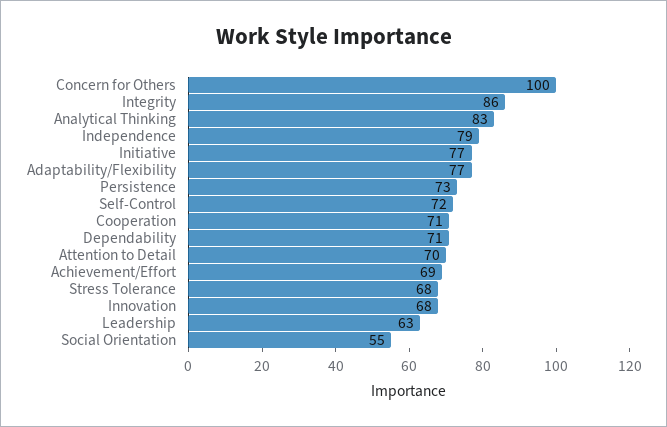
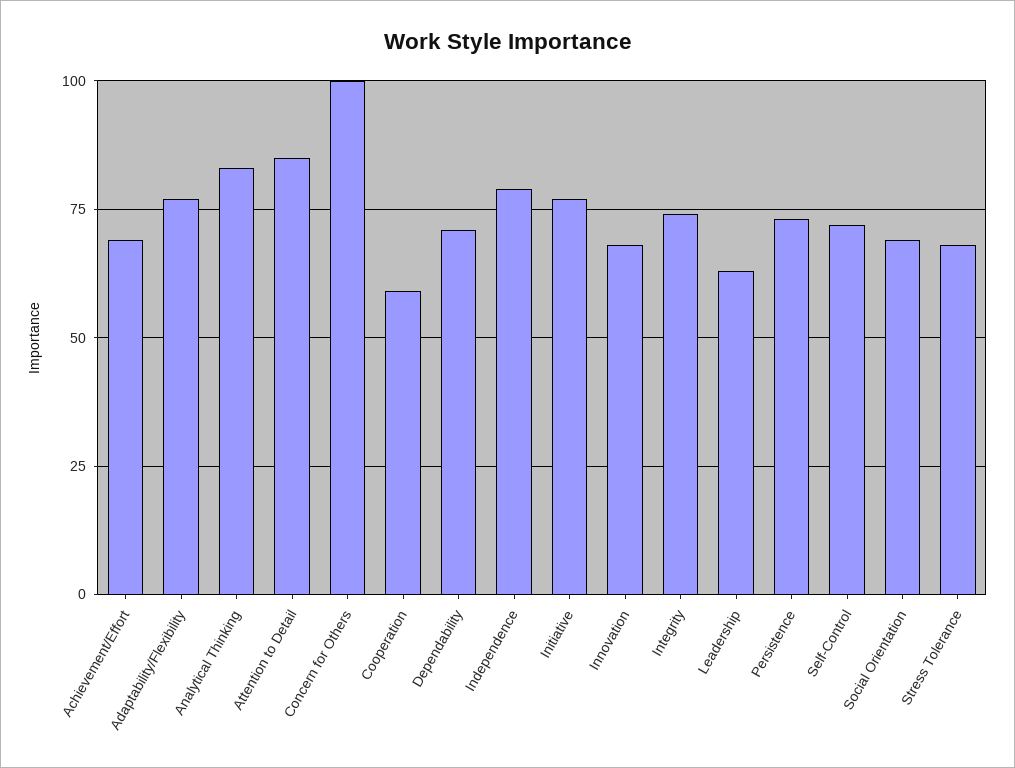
  {
    "Concern for Others": 100,
-   "Integrity": 86,
+   "Integrity": 75,
    "Analytical Thinking": 83,
    "Independence": 79,
    "Initiative": 77,
    "Adaptability/Flexibility": 77,
    "Persistence": 73,
    "Self-Control": 72,
-   "Cooperation": 71,
+   "Cooperation": 60,
    "Dependability": 71,
-   "Attention to Detail": 70,
+   "Attention to Detail": 85,
    "Achievement/Effort": 69,
    "Stress Tolerance": 68,
    "Innovation": 68,
    "Leadership": 63,
-   "Social Orientation": 55
+   "Social Orientation": 70
  }

